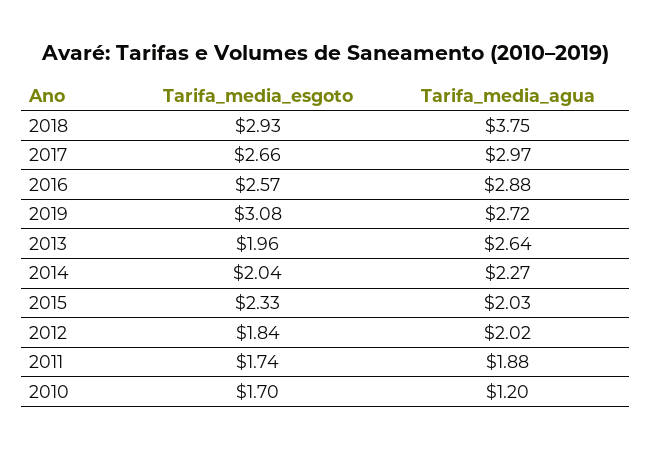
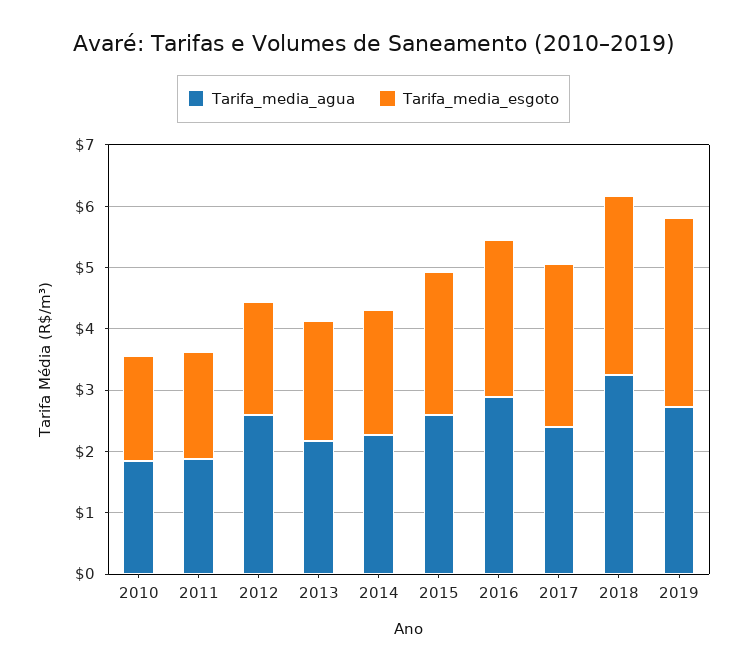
  {
    "Tarifa_media_esgoto": {
      "2018": 2.93,
      "2017": 2.66,
      "2016": 2.57,
      "2019": 3.08,
      "2013": 1.96,
      "2014": 2.04,
      "2015": 2.33,
      "2012": 1.84,
      "2011": 1.74,
      "2010": 1.7
    },
    "Tarifa_media_agua": {
-     "2018": 3.75,
+     "2018": 3.2,
-     "2017": 2.97,
+     "2017": 2.4,
      "2016": 2.88,
      "2019": 2.72,
-     "2013": 2.64,
+     "2013": 2.2,
      "2014": 2.27,
-     "2015": 2.03,
+     "2015": 2.6,
-     "2012": 2.02,
+     "2012": 2.6,
      "2011": 1.88,
-     "2010": 1.2
+     "2010": 1.8
    }
  }

